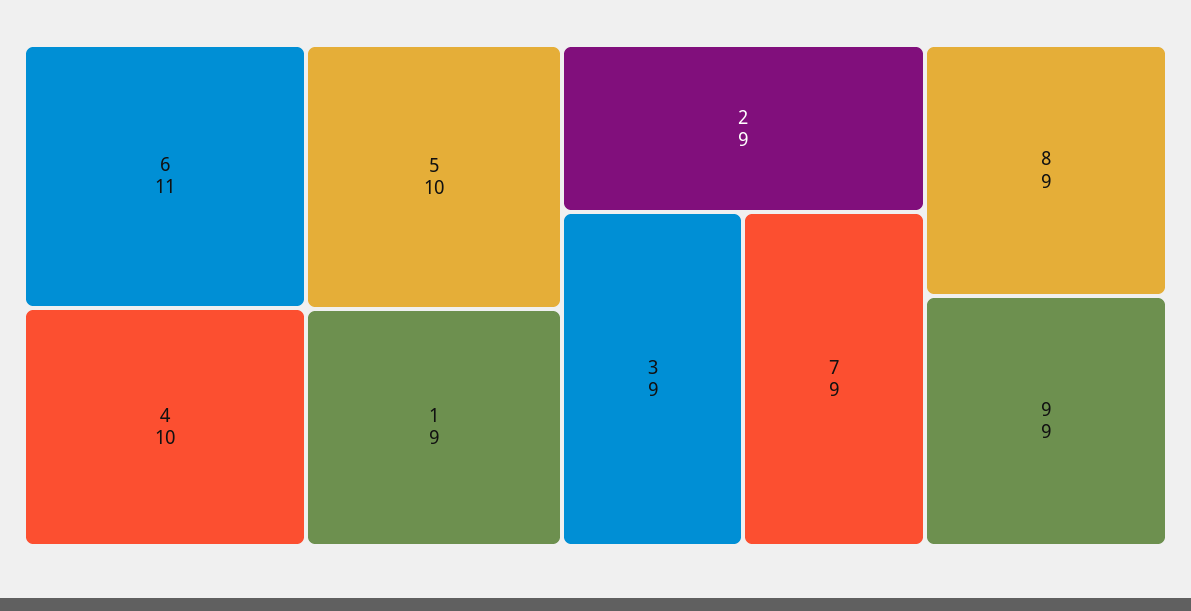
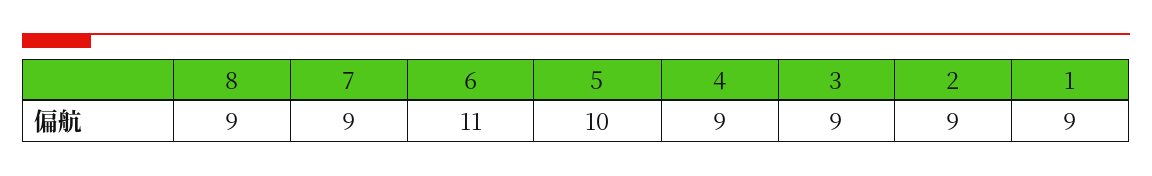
  {
    "6": 11,
-   "4": 10,
+   "4": 9,
    "5": 10,
    "1": 9,
    "2": 9,
    "3": 9,
    "7": 9,
-   "8": 9,
+   "8": 9
-   "9": 9
  }

